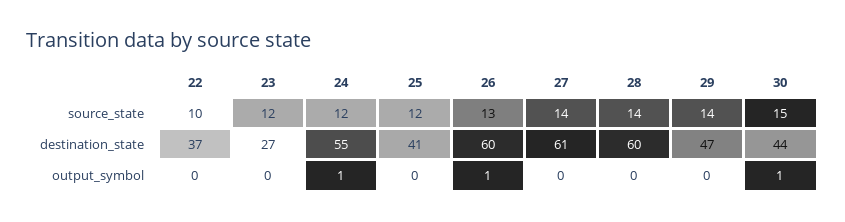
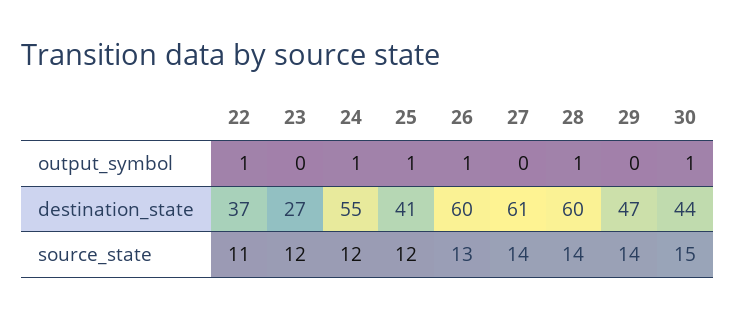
  {
    "22": {
-     "source_state": 10,
+     "source_state": 11,
      "destination_state": 37,
-     "output_symbol": 0
+     "output_symbol": 1
    },
    "23": {
      "source_state": 12,
      "destination_state": 27,
      "output_symbol": 0
    },
    "24": {
      "source_state": 12,
      "destination_state": 55,
      "output_symbol": 1
    },
    "25": {
      "source_state": 12,
      "destination_state": 41,
-     "output_symbol": 0
+     "output_symbol": 1
    },
    "26": {
      "source_state": 13,
      "destination_state": 60,
      "output_symbol": 1
    },
    "27": {
      "source_state": 14,
      "destination_state": 61,
      "output_symbol": 0
    },
    "28": {
      "source_state": 14,
      "destination_state": 60,
-     "output_symbol": 0
+     "output_symbol": 1
    },
    "29": {
      "source_state": 14,
      "destination_state": 47,
      "output_symbol": 0
    },
    "30": {
      "source_state": 15,
      "destination_state": 44,
      "output_symbol": 1
    }
  }

